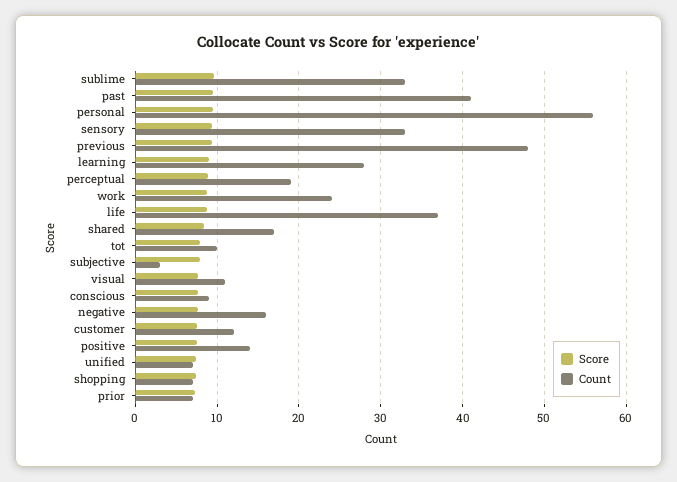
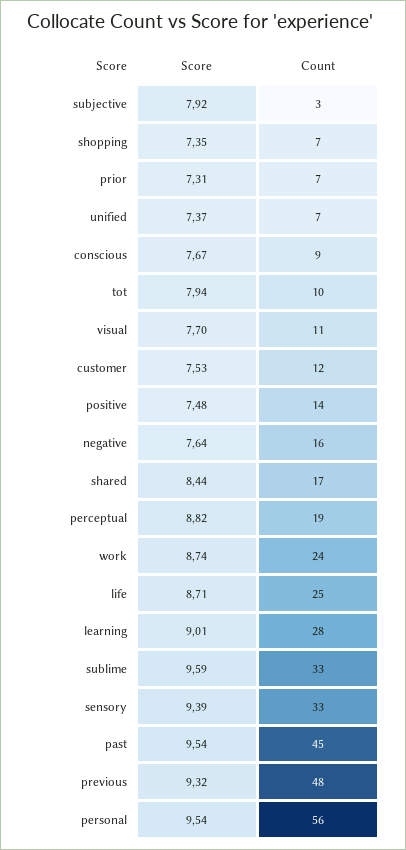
  {
    "Score": {
      "sublime": 9.59,
      "past": 9.54,
      "personal": 9.54,
      "sensory": 9.39,
      "previous": 9.32,
      "learning": 9.01,
      "perceptual": 8.82,
      "work": 8.74,
      "life": 8.71,
      "shared": 8.44,
      "tot": 7.94,
      "subjective": 7.92,
      "visual": 7.7,
      "conscious": 7.67,
      "negative": 7.64,
      "customer": 7.53,
      "positive": 7.48,
      "unified": 7.37,
      "shopping": 7.35,
      "prior": 7.31
    },
    "Count": {
      "sublime": 33,
-     "past": 41,
+     "past": 45,
      "personal": 56,
      "sensory": 33,
      "previous": 48,
      "learning": 28,
      "perceptual": 19,
      "work": 24,
-     "life": 37,
+     "life": 25,
      "shared": 17,
      "tot": 10,
      "subjective": 3,
      "visual": 11,
      "conscious": 9,
      "negative": 16,
      "customer": 12,
      "positive": 14,
      "unified": 7,
      "shopping": 7,
      "prior": 7
    }
  }

